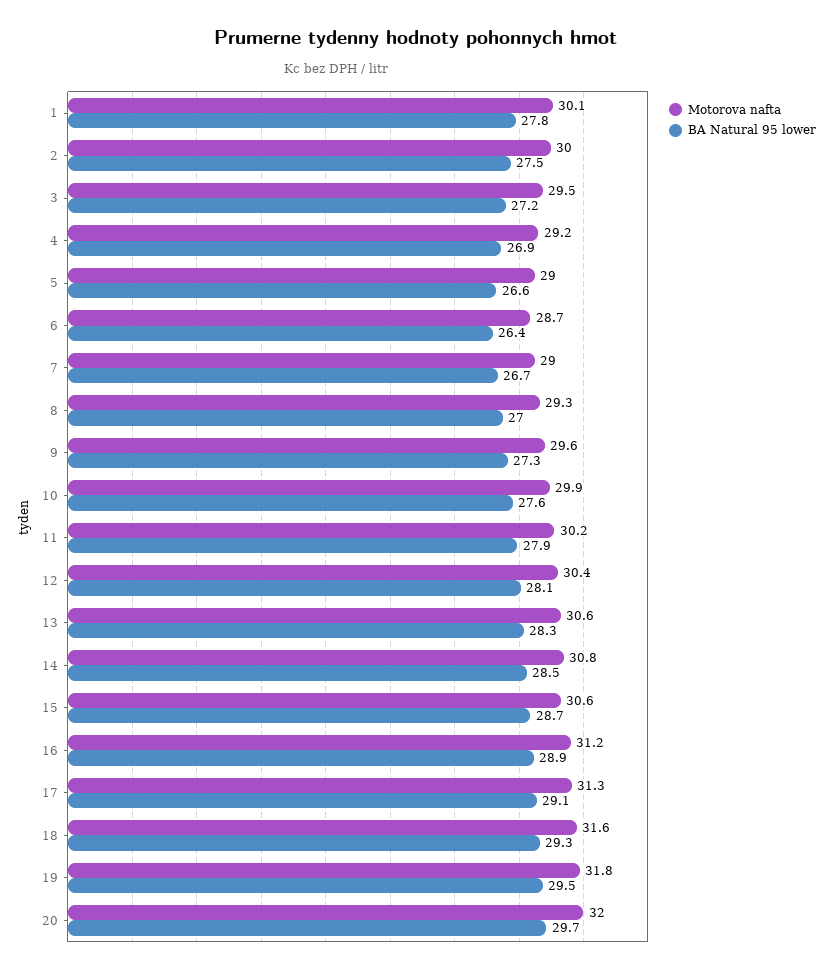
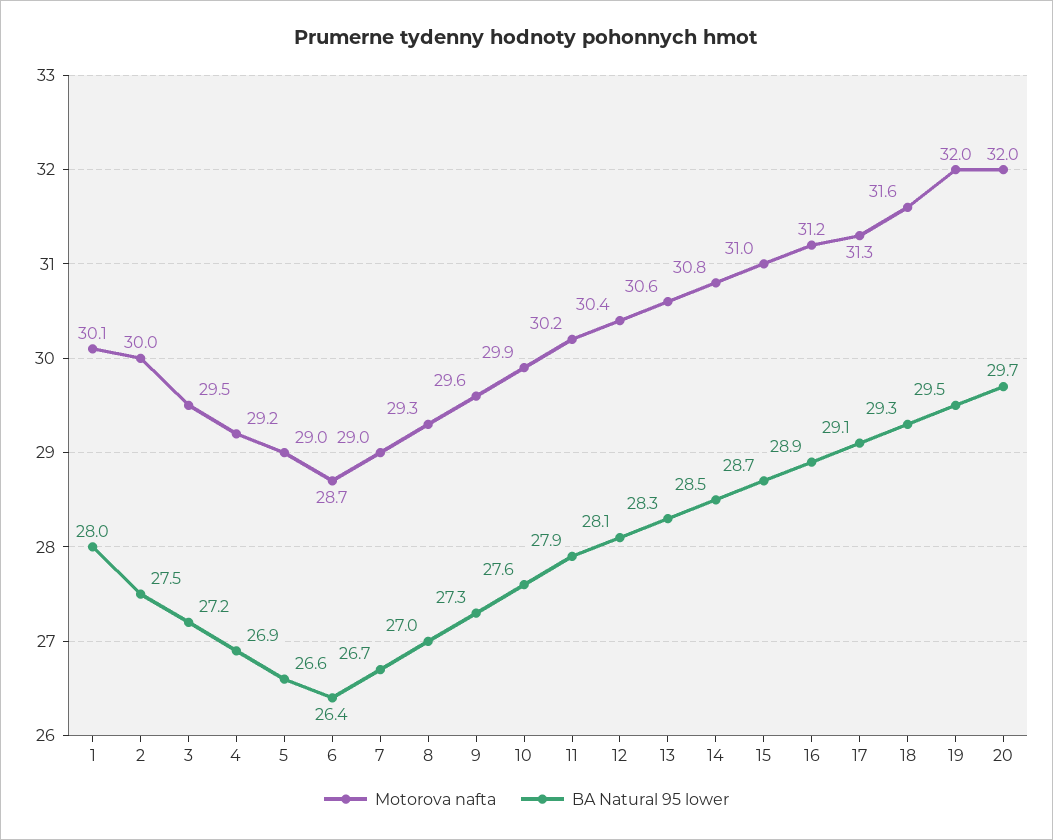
  {
    "Motorova nafta": {
      "1": 30.1,
      "2": 30,
      "3": 29.5,
      "4": 29.2,
      "5": 29,
      "6": 28.7,
      "7": 29,
      "8": 29.3,
      "9": 29.6,
      "10": 29.9,
      "11": 30.2,
      "12": 30.4,
      "13": 30.6,
      "14": 30.8,
-     "15": 30.6,
+     "15": 31,
      "16": 31.2,
      "17": 31.3,
      "18": 31.6,
-     "19": 31.8,
+     "19": 32,
      "20": 32
    },
    "BA Natural 95 lower": {
-     "1": 27.8,
+     "1": 28,
      "2": 27.5,
      "3": 27.2,
      "4": 26.9,
      "5": 26.6,
      "6": 26.4,
      "7": 26.7,
      "8": 27,
      "9": 27.3,
      "10": 27.6,
      "11": 27.9,
      "12": 28.1,
      "13": 28.3,
      "14": 28.5,
      "15": 28.7,
      "16": 28.9,
      "17": 29.1,
      "18": 29.3,
      "19": 29.5,
      "20": 29.7
    }
  }

